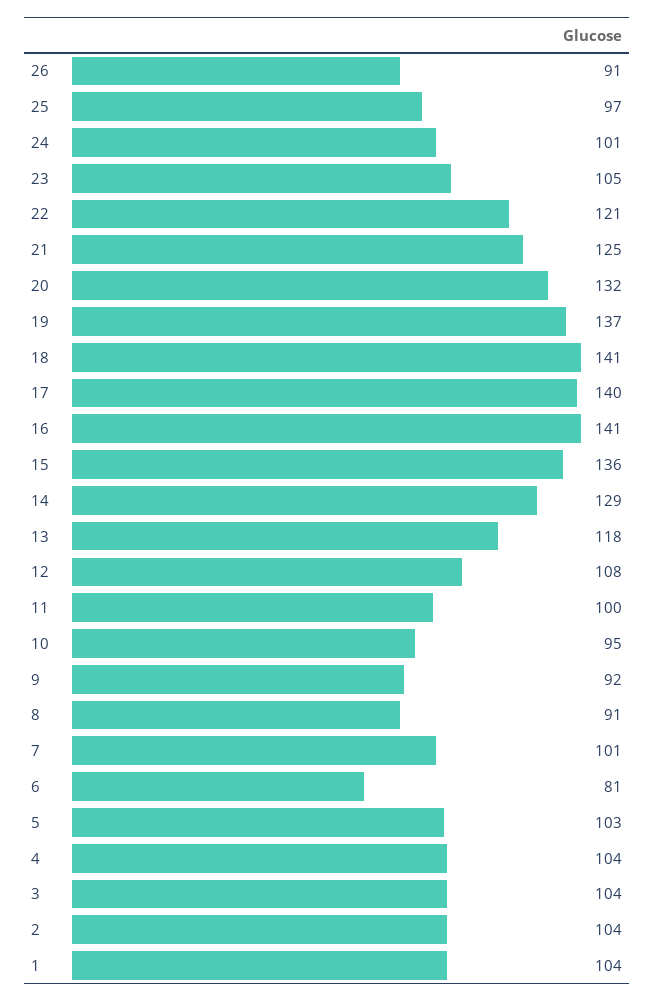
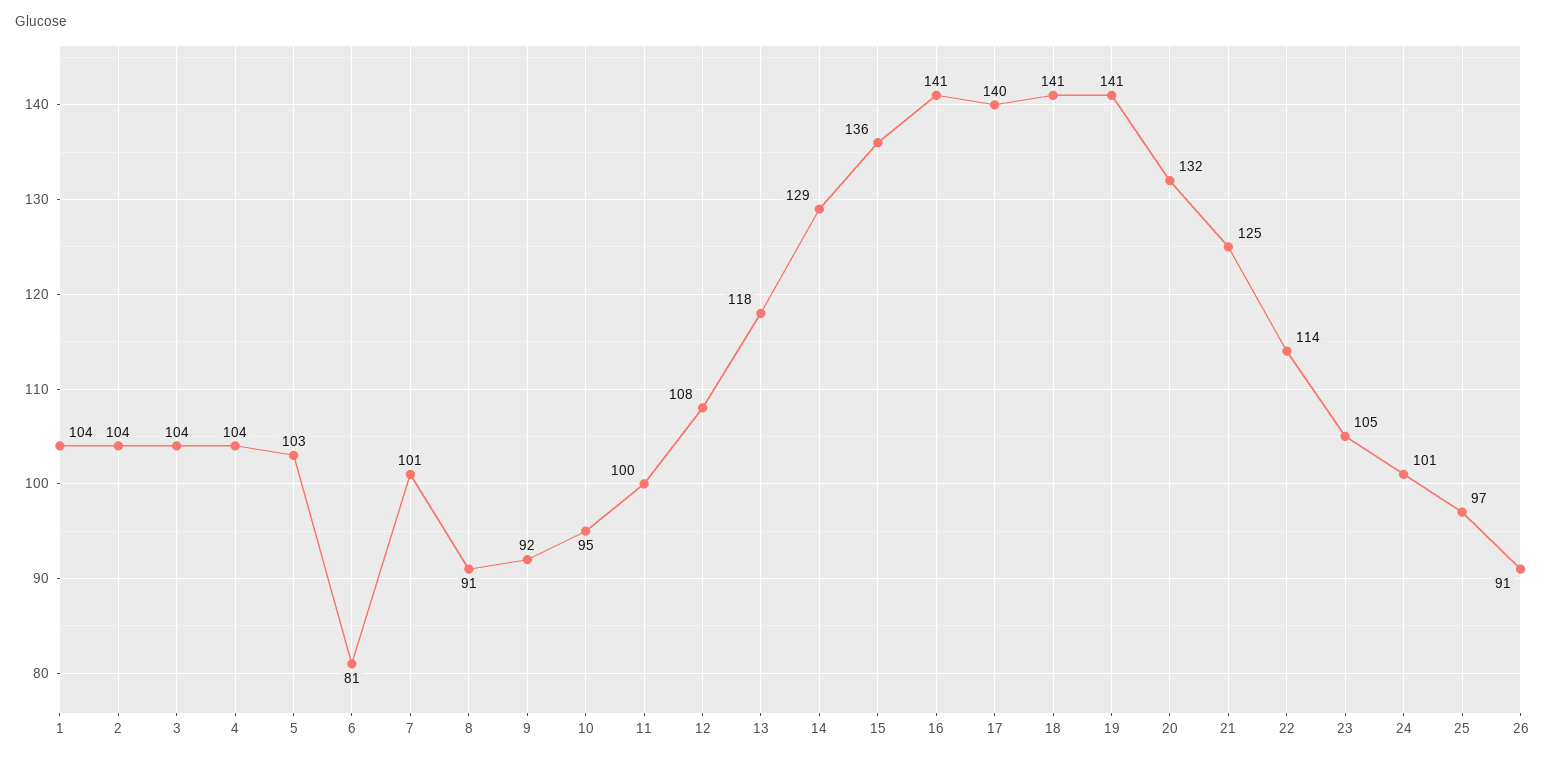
  {
    "26": 91,
    "25": 97,
    "24": 101,
    "23": 105,
-   "22": 121,
+   "22": 114,
    "21": 125,
    "20": 132,
-   "19": 137,
+   "19": 141,
    "18": 141,
    "17": 140,
    "16": 141,
    "15": 136,
    "14": 129,
    "13": 118,
    "12": 108,
    "11": 100,
    "10": 95,
    "9": 92,
    "8": 91,
    "7": 101,
    "6": 81,
    "5": 103,
    "4": 104,
    "3": 104,
    "2": 104,
    "1": 104
  }

